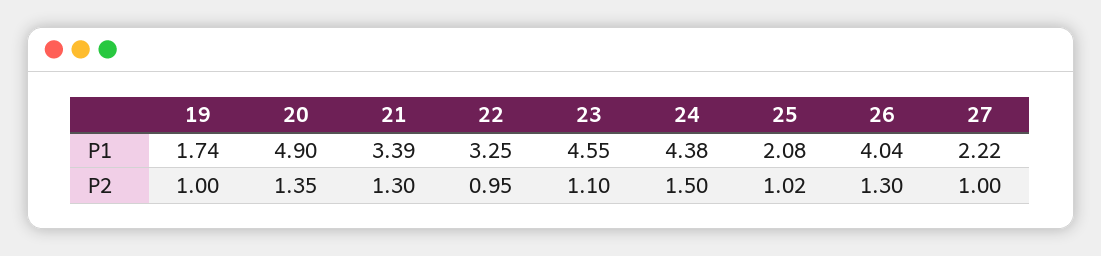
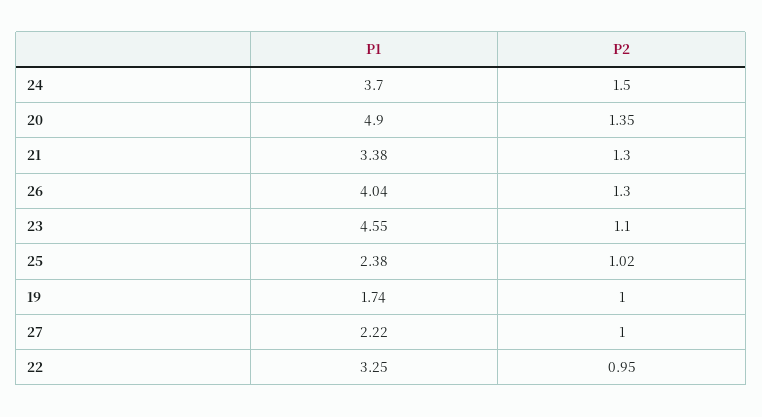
  {
    "19": {
      "P1": 1.74,
      "P2": 1
    },
    "20": {
      "P1": 4.9,
      "P2": 1.35
    },
    "21": {
-     "P1": 3.39,
+     "P1": 3.38,
      "P2": 1.3
    },
    "22": {
      "P1": 3.25,
      "P2": 0.95
    },
    "23": {
      "P1": 4.55,
      "P2": 1.1
    },
    "24": {
-     "P1": 4.38,
+     "P1": 3.7,
      "P2": 1.5
    },
    "25": {
-     "P1": 2.08,
+     "P1": 2.38,
      "P2": 1.02
    },
    "26": {
      "P1": 4.04,
      "P2": 1.3
    },
    "27": {
      "P1": 2.22,
      "P2": 1
    }
  }

